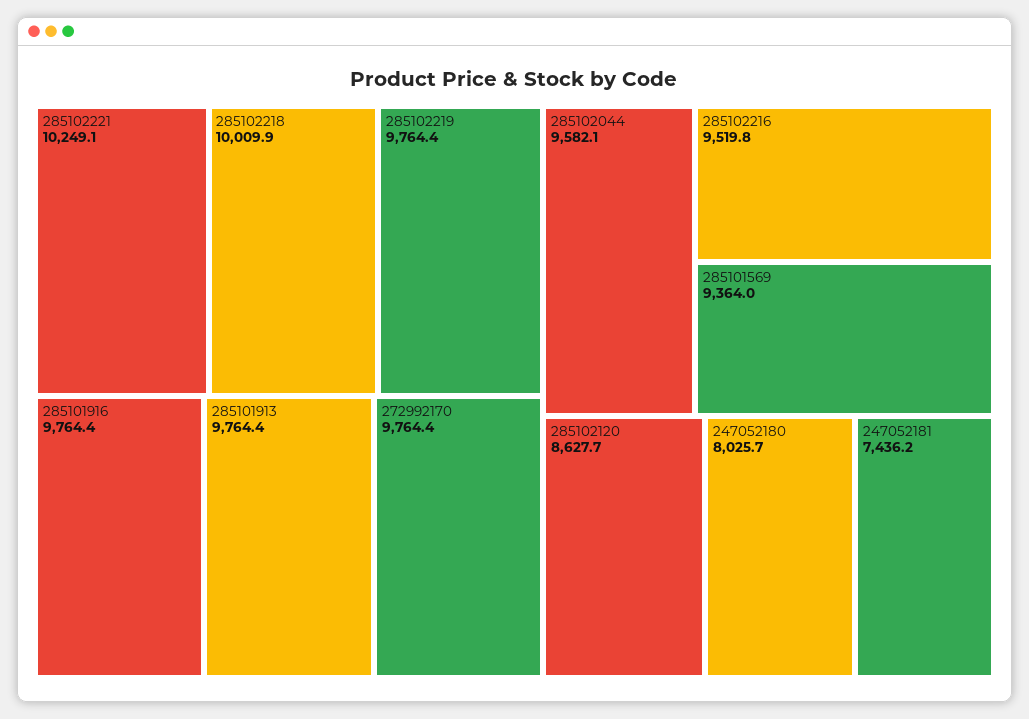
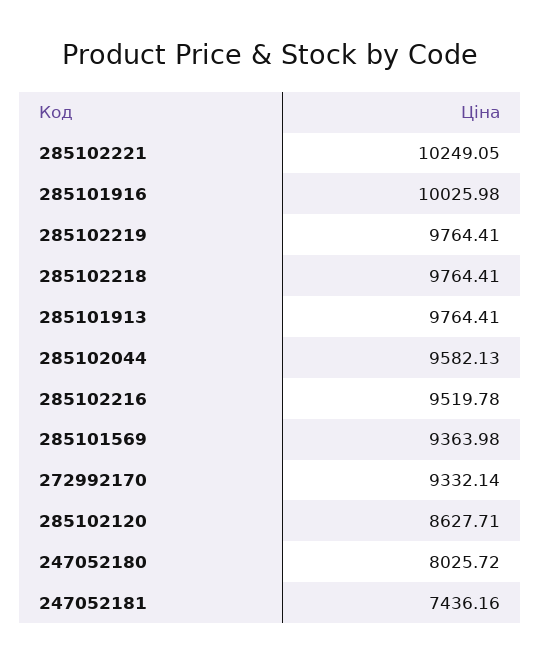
  {
    "285102221": 10249.05,
-   "285102218": 10009.9,
+   "285102218": 9764.41,
    "285102219": 9764.41,
-   "285101916": 9764.4,
+   "285101916": 10025.98,
    "285101913": 9764.41,
-   "272992170": 9764.4,
+   "272992170": 9332.14,
    "285102044": 9582.13,
    "285102216": 9519.78,
    "285101569": 9363.98,
    "285102120": 8627.71,
    "247052180": 8025.72,
    "247052181": 7436.16
  }

